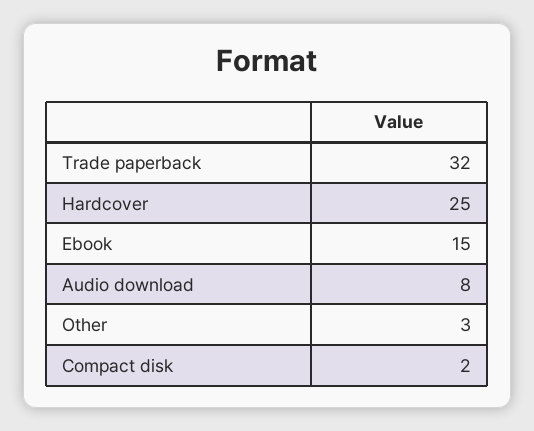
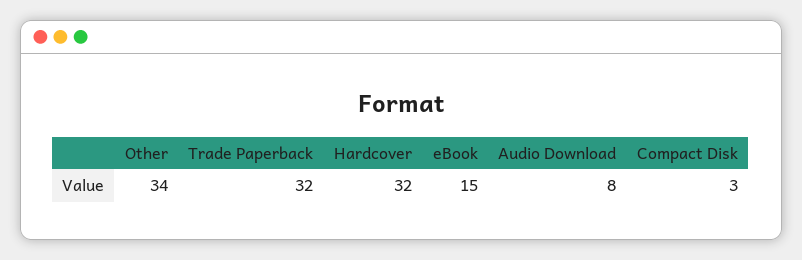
  {
    "Trade paperback": 32,
-   "Hardcover": 25,
+   "Hardcover": 32,
    "Ebook": 15,
    "Audio download": 8,
-   "Other": 3,
+   "Other": 34,
-   "Compact disk": 2
+   "Compact disk": 3
  }

